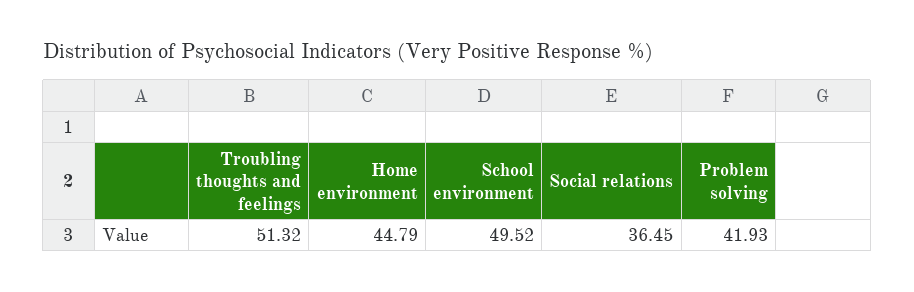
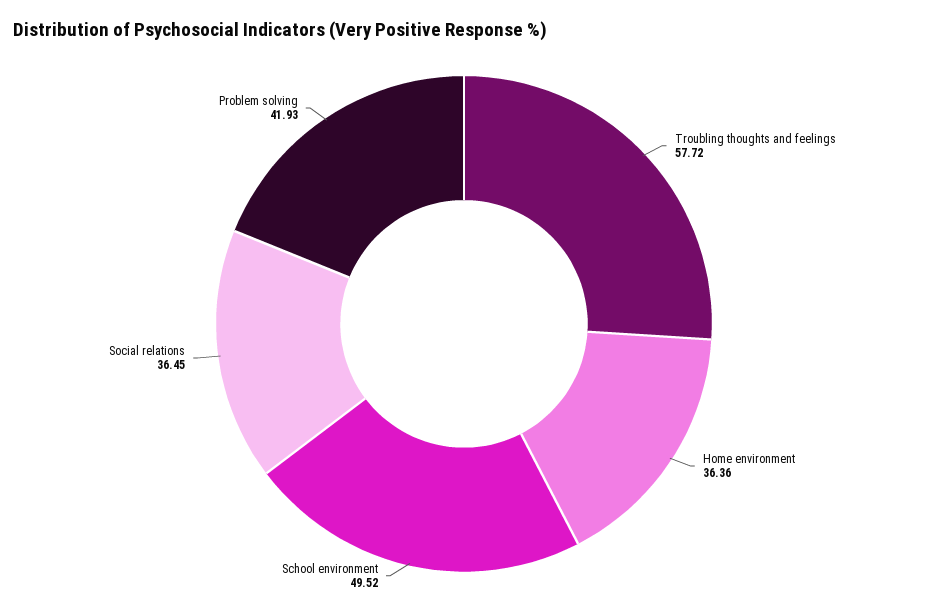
  {
-   "Troubling thoughts and feelings": 51.32,
+   "Troubling thoughts and feelings": 57.72,
-   "Home environment": 44.79,
+   "Home environment": 36.36,
    "School environment": 49.52,
    "Social relations": 36.45,
    "Problem solving": 41.93
  }

